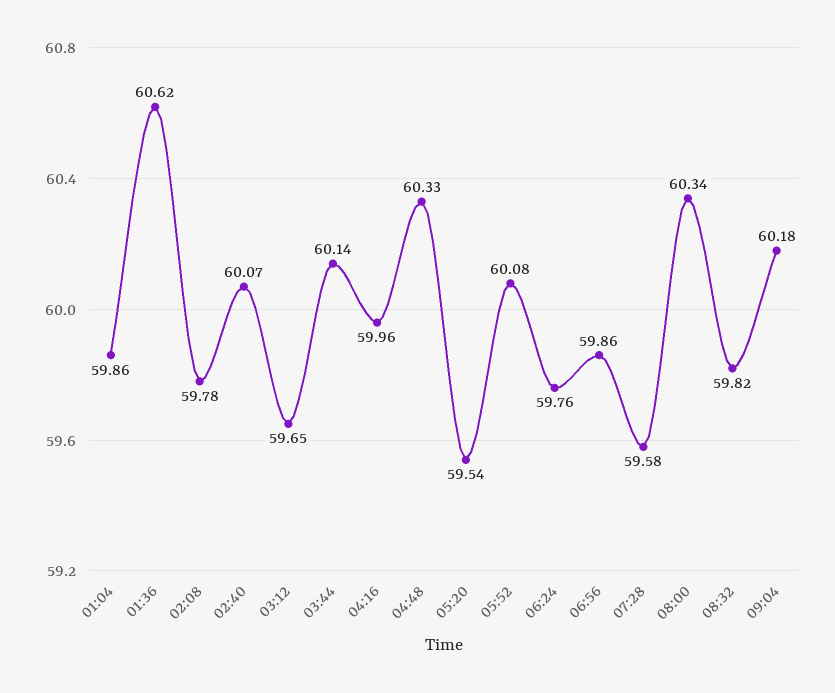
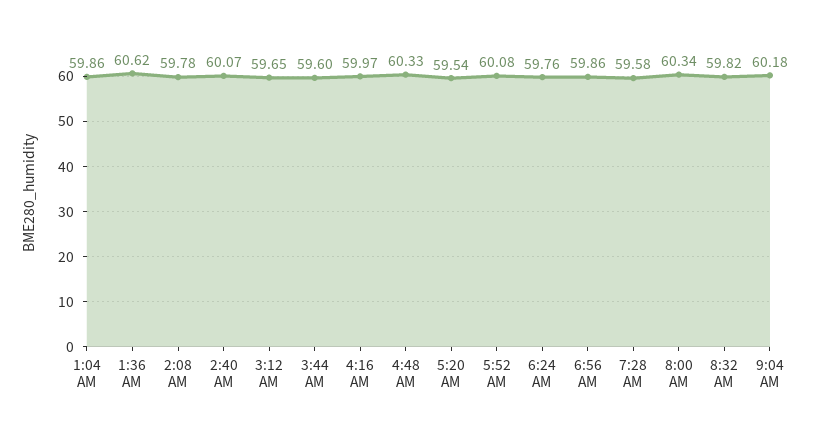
  {
    "01:04": 59.86,
    "01:36": 60.62,
    "02:08": 59.78,
    "02:40": 60.07,
    "03:12": 59.65,
-   "03:44": 60.14,
+   "03:44": 59.6,
-   "04:16": 59.96,
+   "04:16": 59.97,
    "04:48": 60.33,
    "05:20": 59.54,
    "05:52": 60.08,
    "06:24": 59.76,
    "06:56": 59.86,
    "07:28": 59.58,
    "08:00": 60.34,
    "08:32": 59.82,
    "09:04": 60.18
  }

